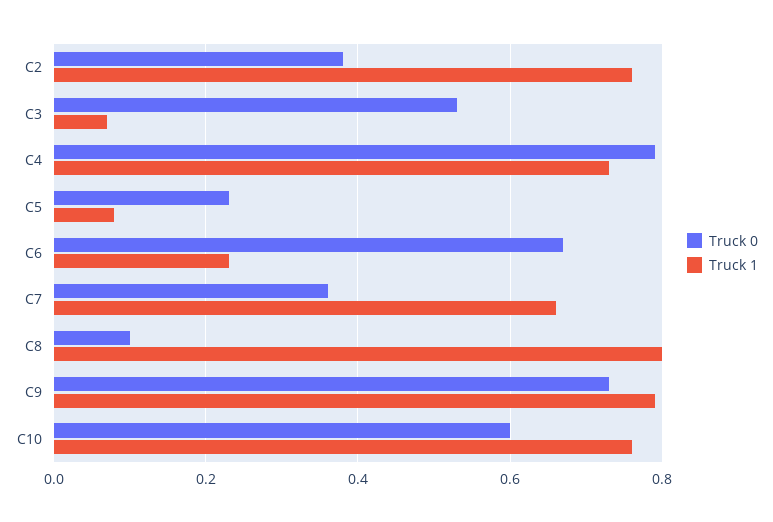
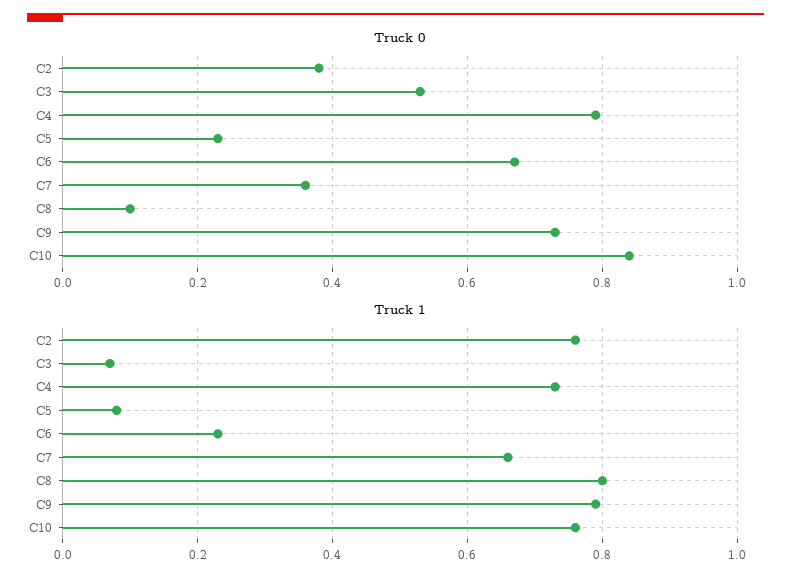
  {
    "Truck 0": {
      "C2": 0.4,
      "C3": 0.55,
      "C4": 0.8,
      "C5": 0.25,
      "C6": 0.65,
      "C7": 0.35,
      "C8": 0.1,
      "C9": 0.75,
-     "C10": 0.6
+     "C10": 0.85
    },
    "Truck 1": {
      "C2": 0.75,
      "C3": 0.05,
      "C4": 0.75,
      "C5": 0.1,
      "C6": 0.25,
      "C7": 0.65,
      "C8": 0.8,
      "C9": 0.8,
      "C10": 0.75
    }
  }

